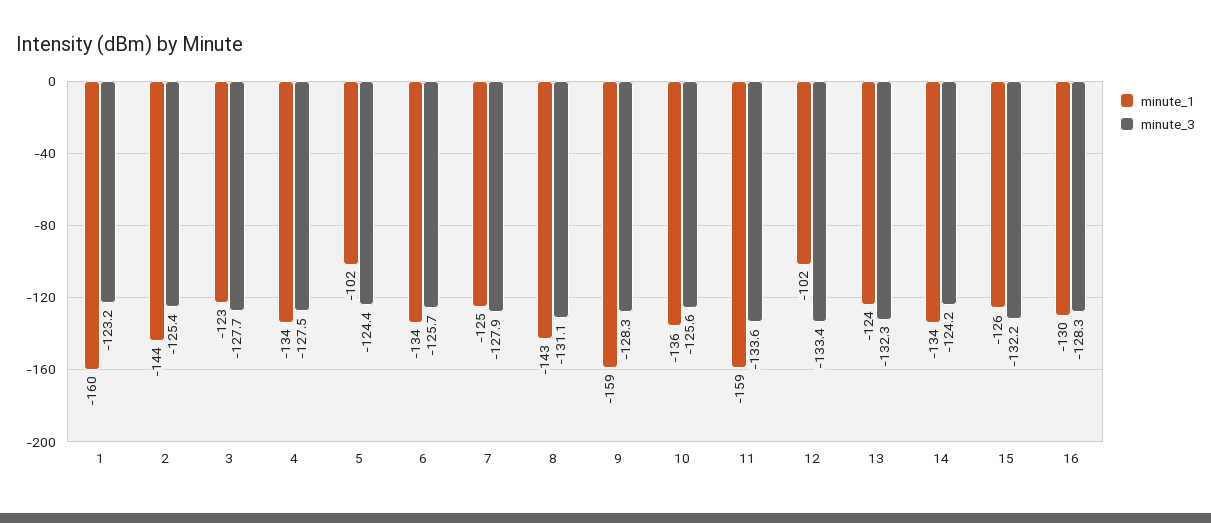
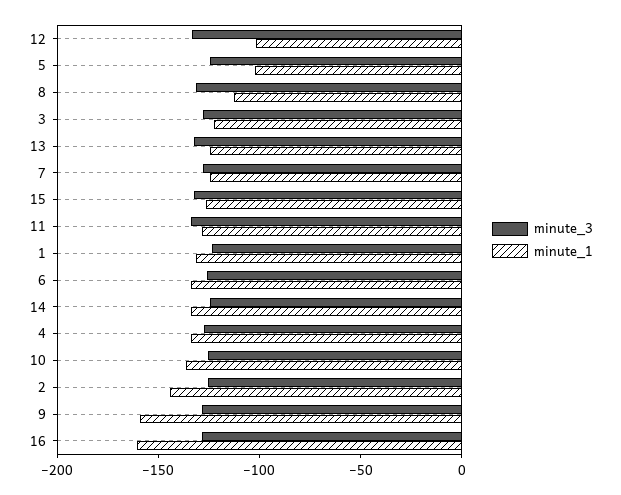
  {
    "minute_1": {
-     "1": -160,
+     "1": -130,
      "2": -144,
      "3": -123,
      "4": -134,
      "5": -102,
      "6": -134,
      "7": -125,
-     "8": -143,
+     "8": -110,
      "9": -159,
      "10": -136,
-     "11": -159,
+     "11": -130,
      "12": -102,
      "13": -124,
      "14": -134,
      "15": -126,
-     "16": -130
+     "16": -160
    },
    "minute_3": {
      "1": -123.2,
      "2": -125.4,
      "3": -127.7,
      "4": -127.5,
      "5": -124.4,
      "6": -125.7,
      "7": -127.9,
      "8": -131.1,
      "9": -128.3,
      "10": -125.6,
      "11": -133.6,
      "12": -133.4,
      "13": -132.3,
      "14": -124.2,
      "15": -132.2,
      "16": -128.3
    }
  }

